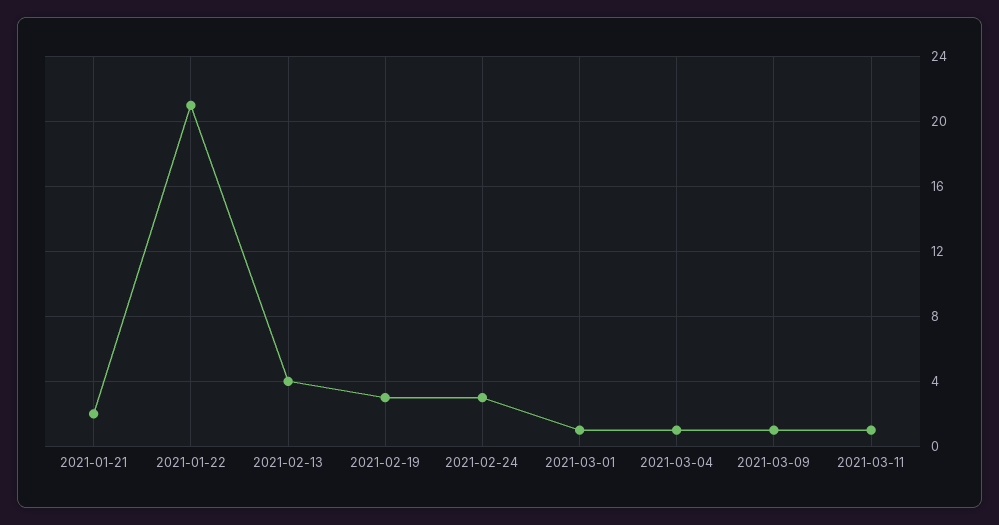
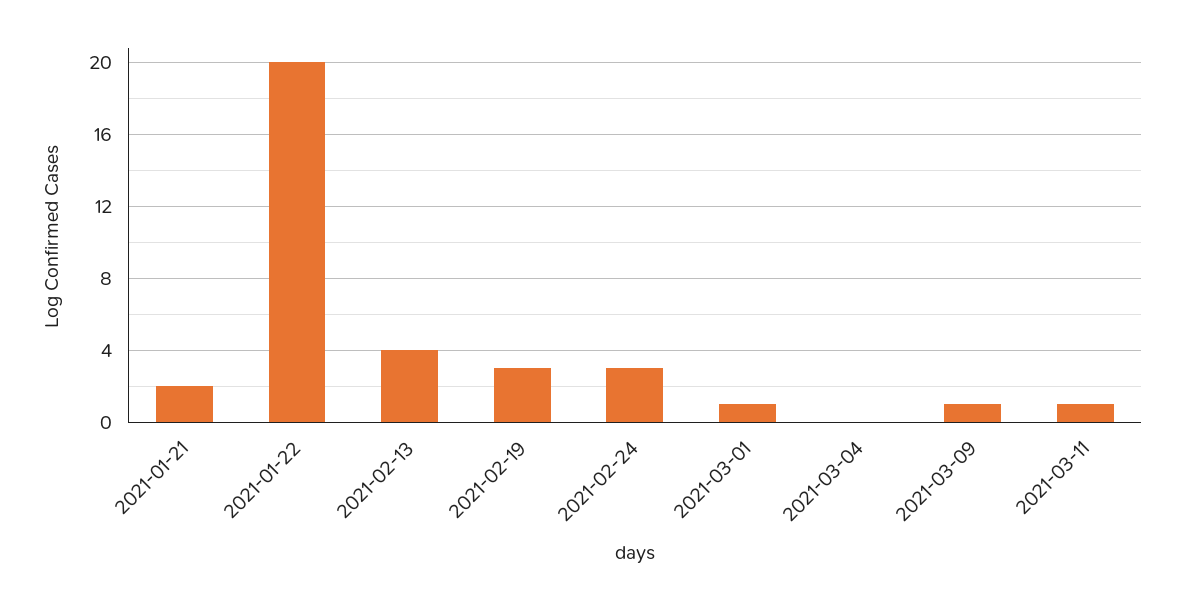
  {
    "2021-01-21": 2,
-   "2021-01-22": 21,
+   "2021-01-22": 20,
    "2021-02-13": 4,
    "2021-02-19": 3,
    "2021-02-24": 3,
    "2021-03-01": 1,
-   "2021-03-04": 1,
+   "2021-03-04": 0,
    "2021-03-09": 1,
    "2021-03-11": 1
  }

